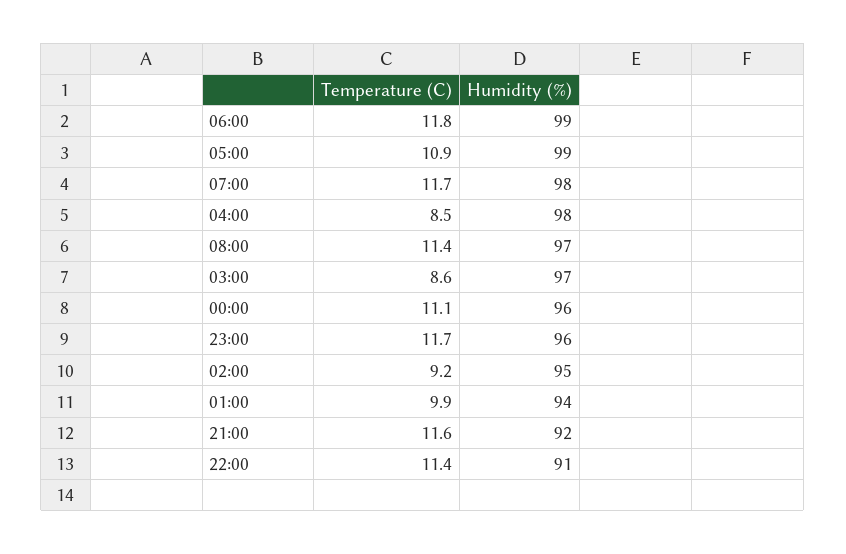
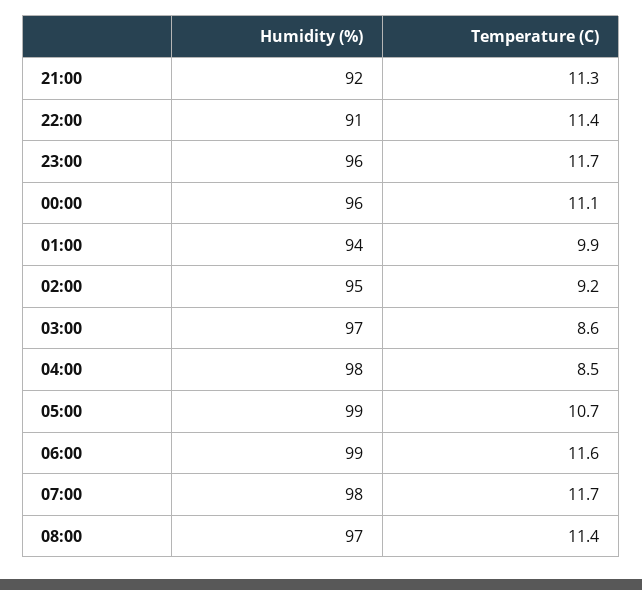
  {
    "Temperature (C)": {
-     "06:00": 11.8,
+     "06:00": 11.6,
-     "05:00": 10.9,
+     "05:00": 10.7,
      "07:00": 11.7,
      "04:00": 8.5,
      "08:00": 11.4,
      "03:00": 8.6,
      "00:00": 11.1,
      "23:00": 11.7,
      "02:00": 9.2,
      "01:00": 9.9,
-     "21:00": 11.6,
+     "21:00": 11.3,
      "22:00": 11.4
    },
    "Humidity (%)": {
      "06:00": 99,
      "05:00": 99,
      "07:00": 98,
      "04:00": 98,
      "08:00": 97,
      "03:00": 97,
      "00:00": 96,
      "23:00": 96,
      "02:00": 95,
      "01:00": 94,
      "21:00": 92,
      "22:00": 91
    }
  }

